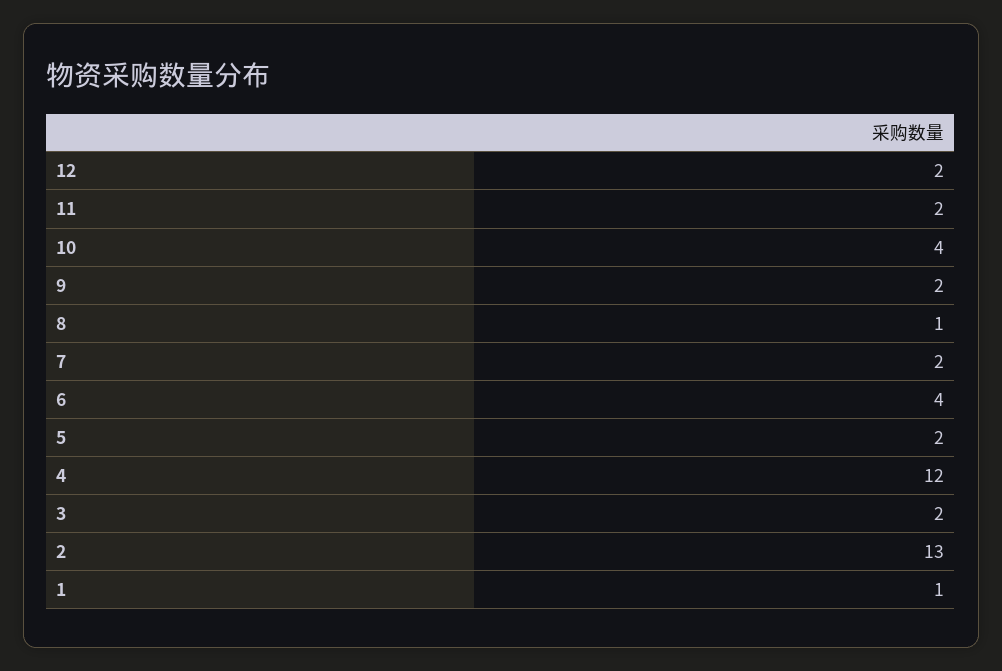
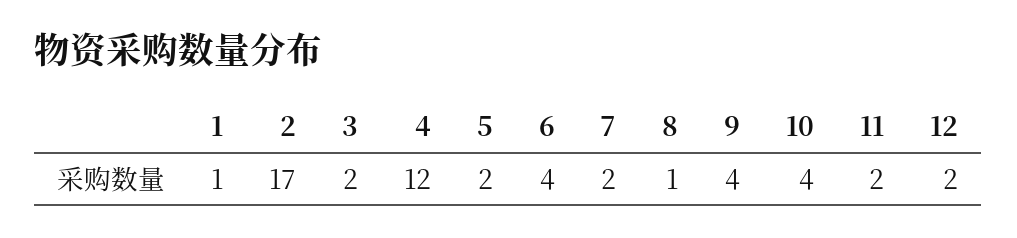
  {
    "12": 2,
    "11": 2,
    "10": 4,
-   "9": 2,
+   "9": 4,
    "8": 1,
    "7": 2,
    "6": 4,
    "5": 2,
    "4": 12,
    "3": 2,
-   "2": 13,
+   "2": 17,
    "1": 1
  }

